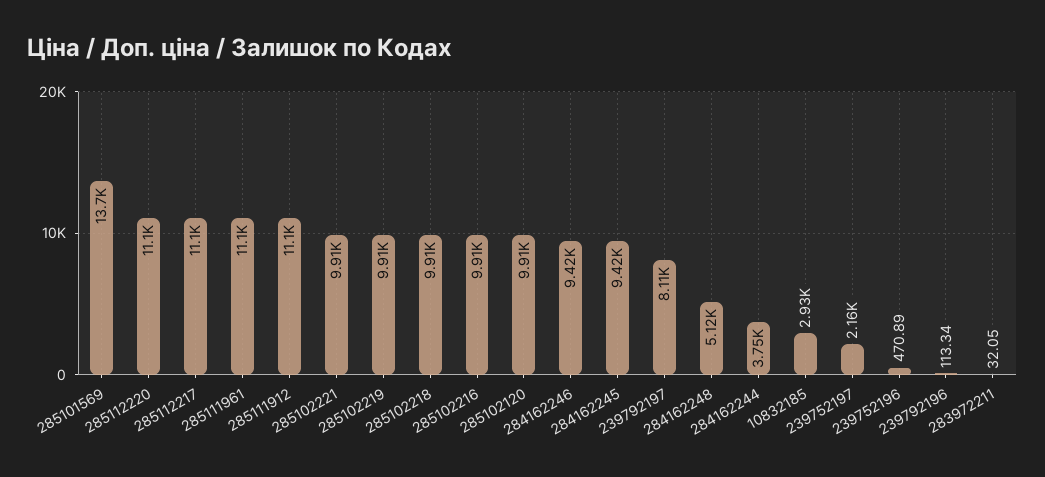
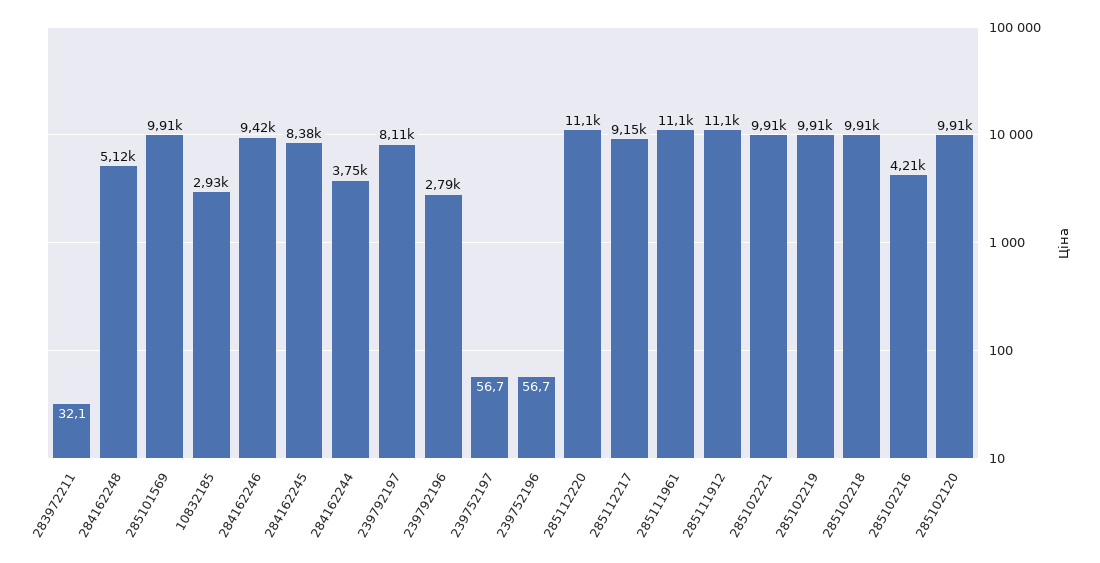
  {
-   "285101569": 13700,
+   "285101569": 9910,
    "285112220": 11100,
-   "285112217": 11100,
+   "285112217": 9150,
    "285111961": 11100,
    "285111912": 11100,
    "285102221": 9910,
    "285102219": 9910,
    "285102218": 9910,
-   "285102216": 9910,
+   "285102216": 4210,
    "285102120": 9910,
    "284162246": 9420,
-   "284162245": 9420,
+   "284162245": 8380,
    "239792197": 8110,
    "284162248": 5120,
    "284162244": 3750,
    "10832185": 2930,
-   "239752197": 2160,
+   "239752197": 56.7,
-   "239752196": 470.89,
+   "239752196": 56.7,
-   "239792196": 113.34,
+   "239792196": 2790,
    "283972211": 32.05
  }

